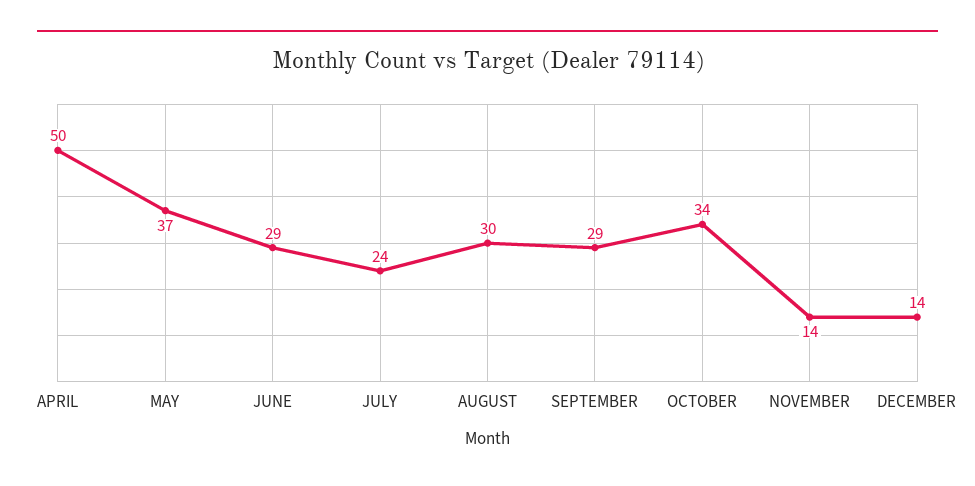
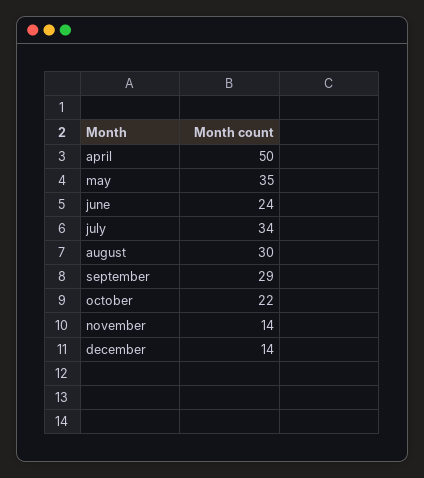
  {
    "APRIL": 50,
-   "MAY": 37,
+   "MAY": 35,
-   "JUNE": 29,
+   "JUNE": 24,
-   "JULY": 24,
+   "JULY": 34,
    "AUGUST": 30,
    "SEPTEMBER": 29,
-   "OCTOBER": 34,
+   "OCTOBER": 22,
    "NOVEMBER": 14,
    "DECEMBER": 14
  }

